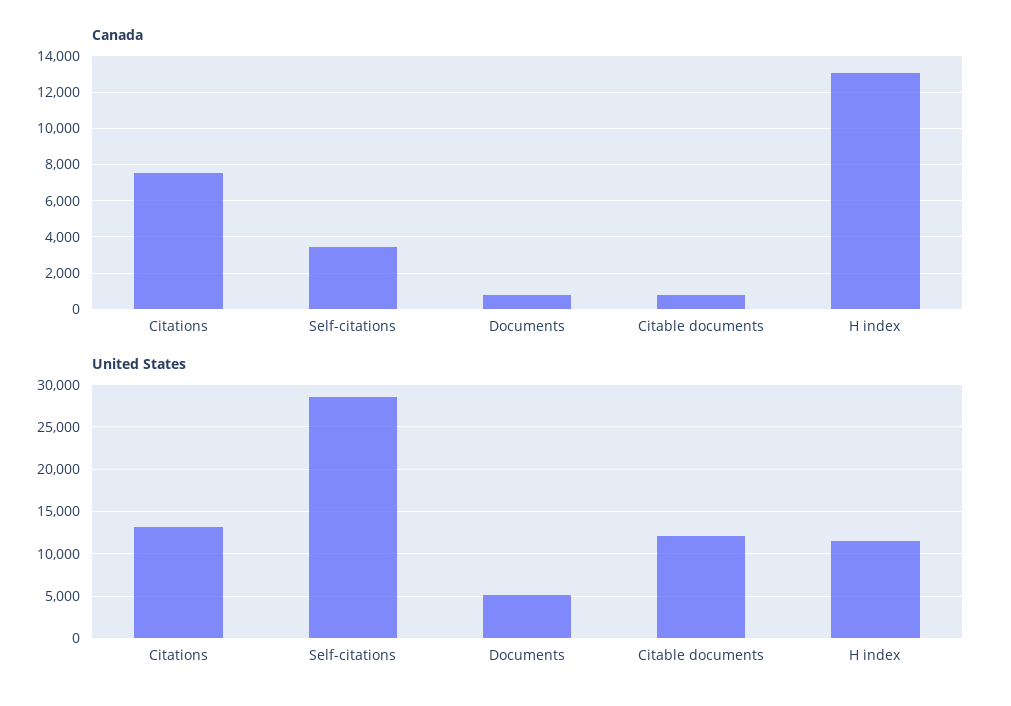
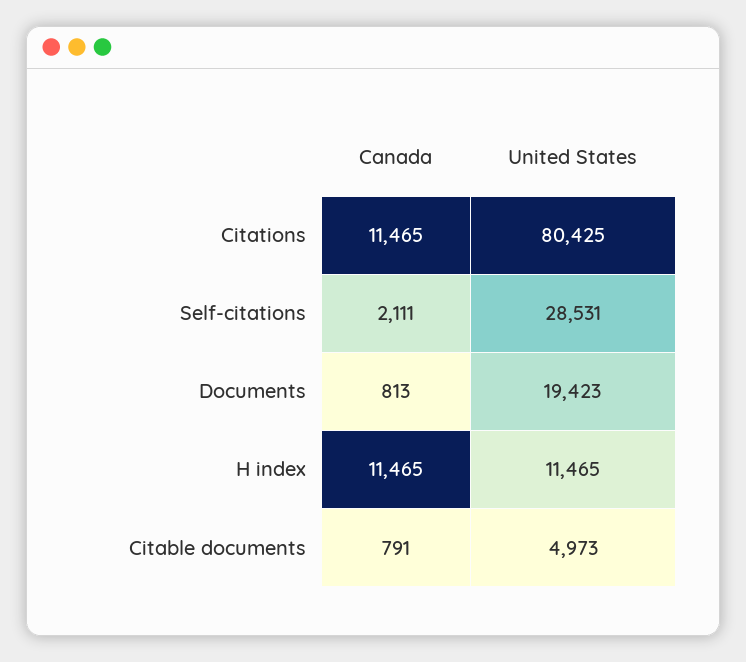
  {
    "Canada": {
-     "Citations": 7500,
+     "Citations": 11465,
-     "Self-citations": 3500,
+     "Self-citations": 2111,
      "Documents": 813,
      "Citable documents": 791,
-     "H index": 13000
+     "H index": 11465
    },
    "United States": {
-     "Citations": 13000,
+     "Citations": 80425,
      "Self-citations": 28531,
-     "Documents": 5000,
+     "Documents": 19423,
-     "Citable documents": 12000,
+     "Citable documents": 4973,
      "H index": 11465
    }
  }

